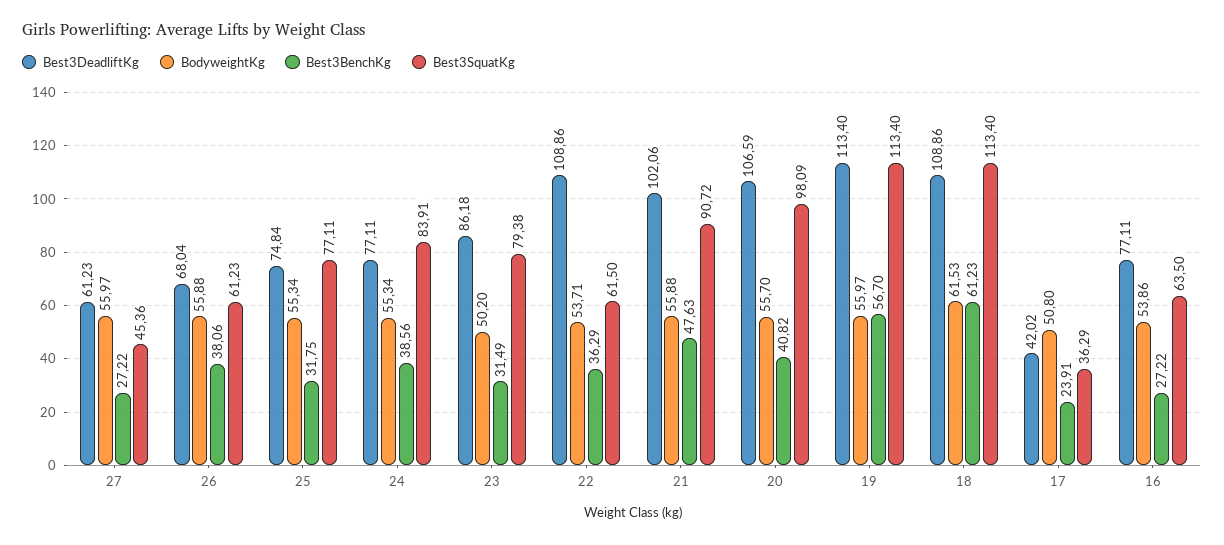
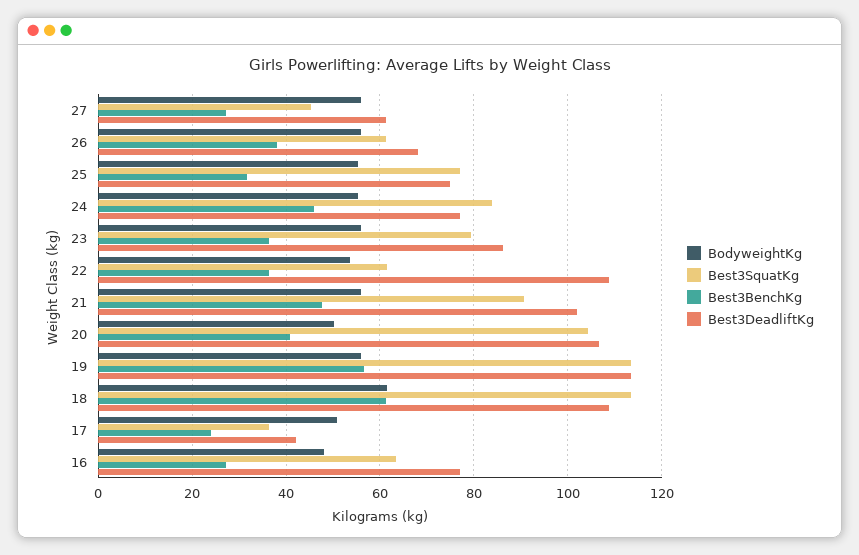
  {
    "Best3DeadliftKg": {
      "27": 61.23,
      "26": 68.04,
      "25": 74.84,
      "24": 77.11,
      "23": 86.18,
      "22": 108.86,
      "21": 102.06,
      "20": 106.59,
      "19": 113.4,
      "18": 108.86,
      "17": 42.02,
      "16": 77.11
    },
    "BodyweightKg": {
      "27": 55.97,
      "26": 55.88,
      "25": 55.34,
      "24": 55.34,
-     "23": 50.2,
+     "23": 56,
      "22": 53.71,
      "21": 55.88,
-     "20": 55.7,
+     "20": 50,
      "19": 55.97,
      "18": 61.53,
      "17": 50.8,
-     "16": 53.86
+     "16": 48
    },
    "Best3BenchKg": {
      "27": 27.22,
      "26": 38.06,
      "25": 31.75,
-     "24": 38.56,
+     "24": 46,
-     "23": 31.49,
+     "23": 36,
      "22": 36.29,
      "21": 47.63,
      "20": 40.82,
      "19": 56.7,
      "18": 61.23,
      "17": 23.91,
      "16": 27.22
    },
    "Best3SquatKg": {
      "27": 45.36,
      "26": 61.23,
      "25": 77.11,
      "24": 83.91,
      "23": 79.38,
      "22": 61.5,
      "21": 90.72,
-     "20": 98.09,
+     "20": 104,
      "19": 113.4,
      "18": 113.4,
      "17": 36.29,
      "16": 63.5
    }
  }

